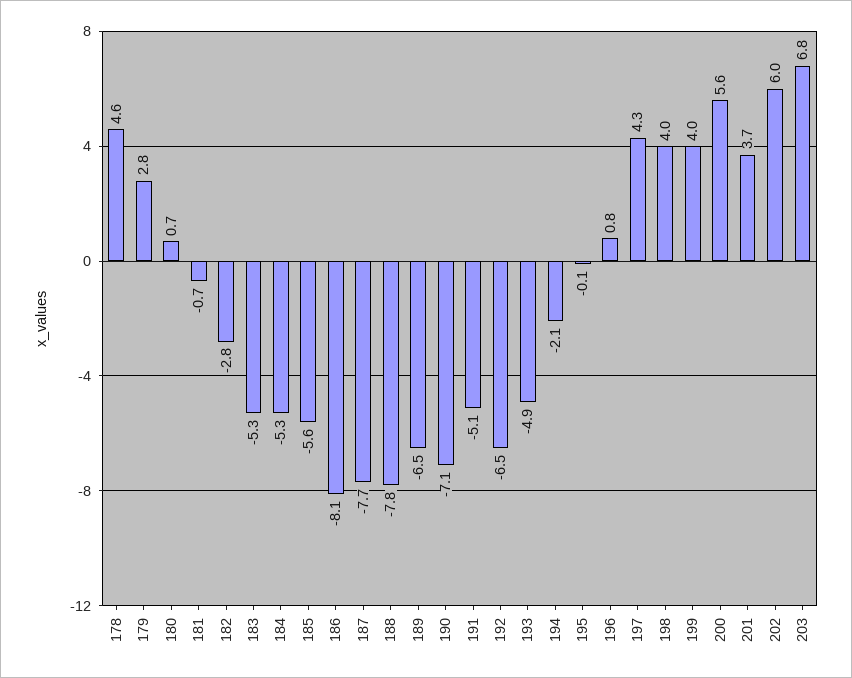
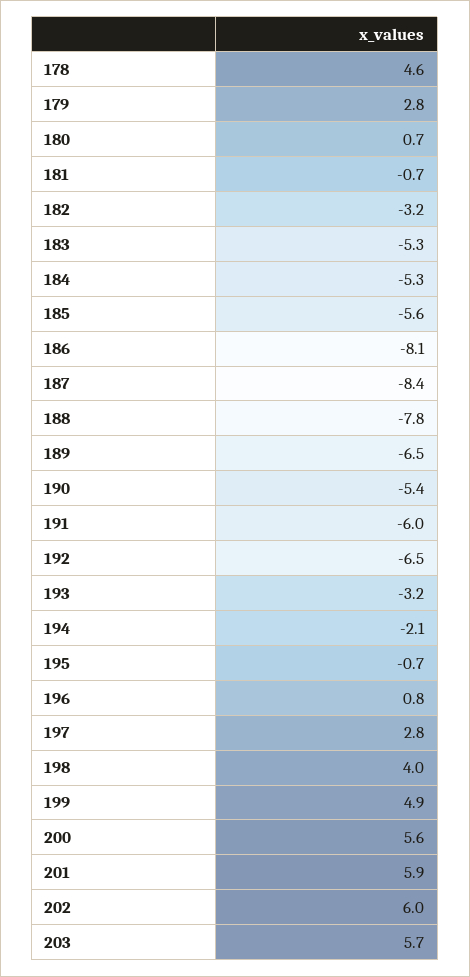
  {
    "178": 4.6,
    "179": 2.8,
    "180": 0.7,
    "181": -0.7,
-   "182": -2.8,
+   "182": -3.2,
    "183": -5.3,
    "184": -5.3,
    "185": -5.6,
    "186": -8.1,
-   "187": -7.7,
+   "187": -8.4,
    "188": -7.8,
    "189": -6.5,
-   "190": -7.1,
+   "190": -5.4,
-   "191": -5.1,
+   "191": -6,
    "192": -6.5,
-   "193": -4.9,
+   "193": -3.2,
    "194": -2.1,
-   "195": -0.1,
+   "195": -0.7,
    "196": 0.8,
-   "197": 4.3,
+   "197": 2.8,
    "198": 4,
-   "199": 4,
+   "199": 4.9,
    "200": 5.6,
-   "201": 3.7,
+   "201": 5.9,
    "202": 6,
-   "203": 6.8
+   "203": 5.7
  }

